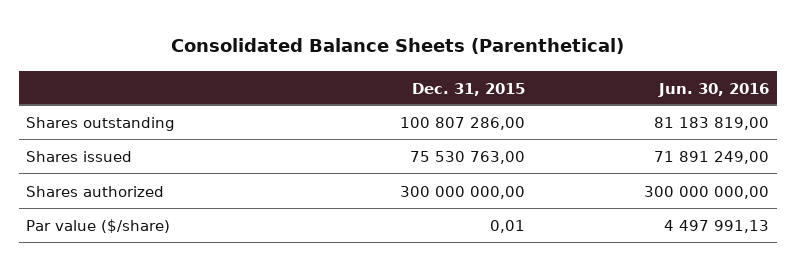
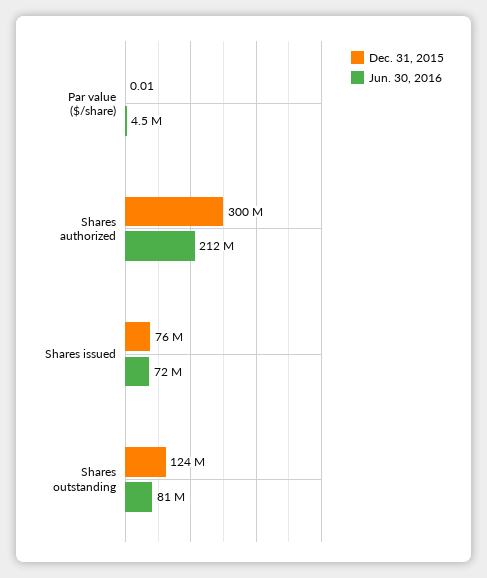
  {
    "Dec. 31, 2015": {
-     "Shares outstanding": 100807286,
+     "Shares outstanding": 124000000,
      "Shares issued": 75530763,
      "Shares authorized": 300000000,
      "Par value ($/share)": 0.01
    },
    "Jun. 30, 2016": {
      "Shares outstanding": 81183819,
      "Shares issued": 71891249,
-     "Shares authorized": 300000000,
+     "Shares authorized": 212000000,
      "Par value ($/share)": 4497991.13
    }
  }

